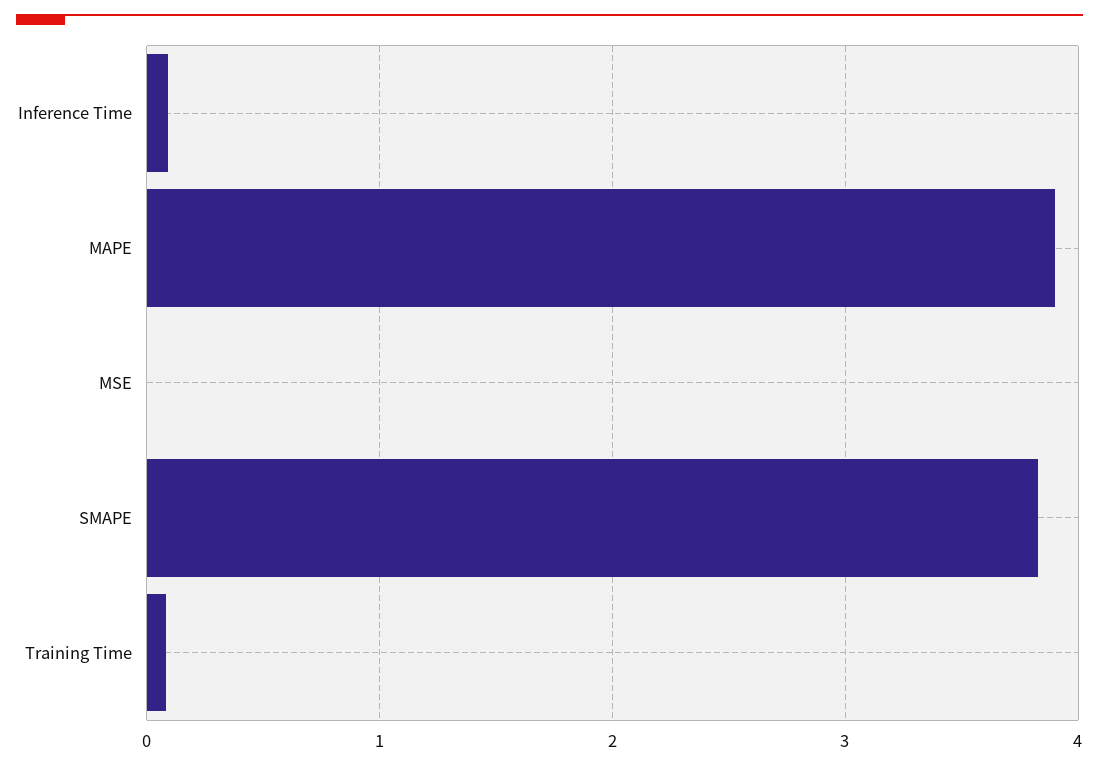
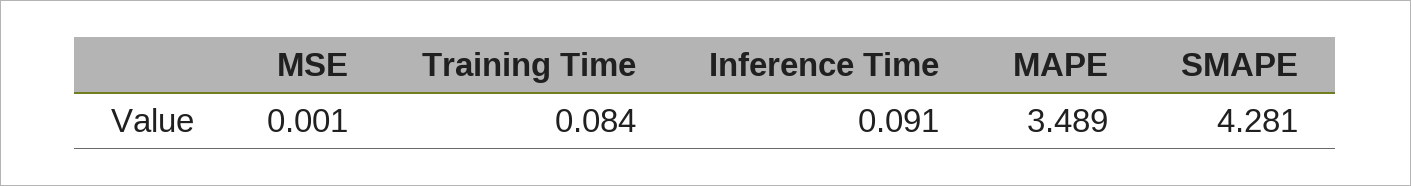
  {
    "Inference Time": 0.091,
-   "MAPE": 3.9,
+   "MAPE": 3.489,
    "MSE": 0.001,
-   "SMAPE": 3.8,
+   "SMAPE": 4.281,
    "Training Time": 0.084
  }

